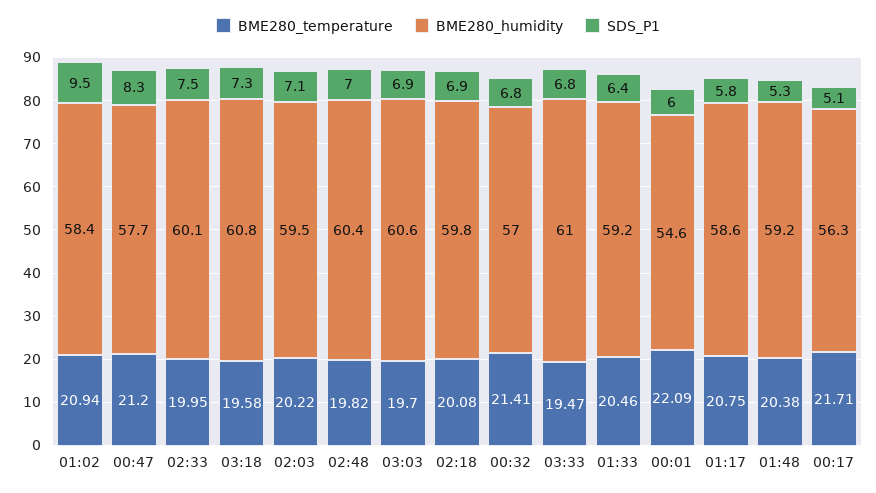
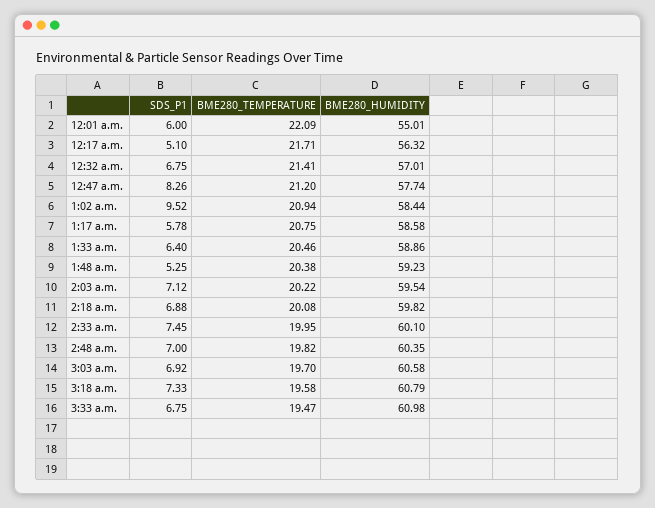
  {
    "BME280_temperature": {
      "01:02": 20.94,
      "00:47": 21.2,
      "02:33": 19.95,
      "03:18": 19.58,
      "02:03": 20.22,
      "02:48": 19.82,
      "03:03": 19.7,
      "02:18": 20.08,
      "00:32": 21.41,
      "03:33": 19.47,
      "01:33": 20.46,
      "00:01": 22.09,
      "01:17": 20.75,
      "01:48": 20.38,
      "00:17": 21.71
    },
    "BME280_humidity": {
      "01:02": 58.44,
      "00:47": 57.74,
      "02:33": 60.1,
      "03:18": 60.79,
      "02:03": 59.54,
      "02:48": 60.35,
      "03:03": 60.58,
      "02:18": 59.82,
      "00:32": 57.01,
      "03:33": 60.98,
-     "01:33": 59.2,
+     "01:33": 58.86,
-     "00:01": 54.6,
+     "00:01": 55.01,
      "01:17": 58.58,
      "01:48": 59.23,
      "00:17": 56.32
    },
    "SDS_P1": {
      "01:02": 9.52,
      "00:47": 8.26,
      "02:33": 7.45,
      "03:18": 7.33,
      "02:03": 7.12,
      "02:48": 7,
      "03:03": 6.92,
      "02:18": 6.88,
      "00:32": 6.75,
      "03:33": 6.75,
      "01:33": 6.4,
      "00:01": 6,
      "01:17": 5.78,
      "01:48": 5.25,
      "00:17": 5.1
    }
  }

